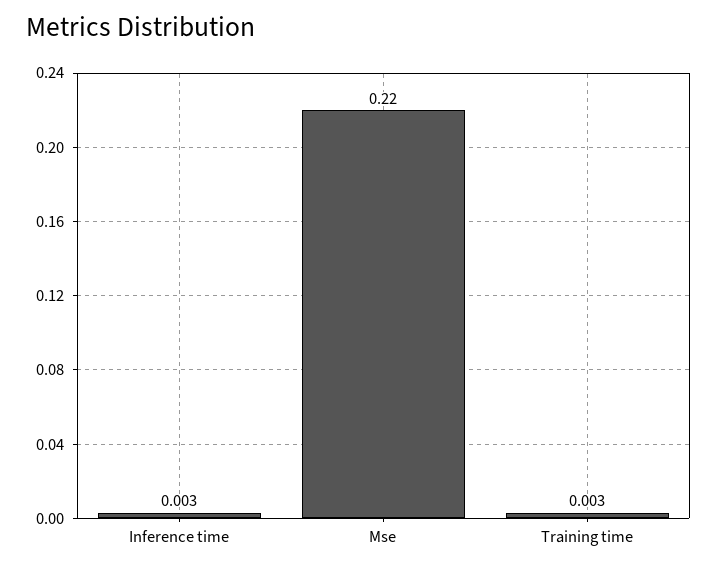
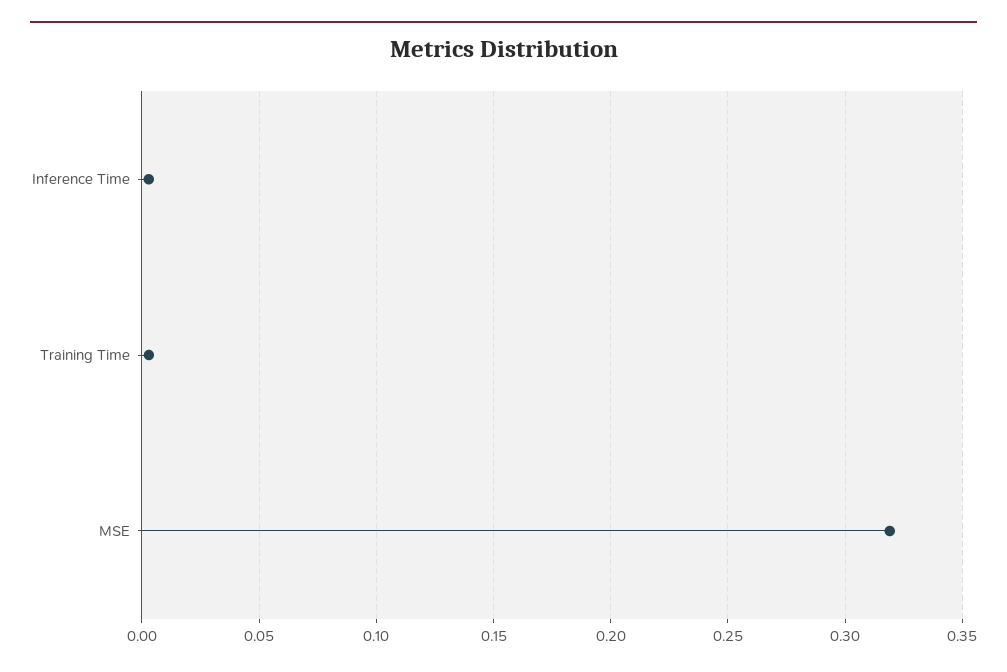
  {
    "Inference time": 0.003,
-   "Mse": 0.22,
+   "Mse": 0.32,
    "Training time": 0.003
  }

